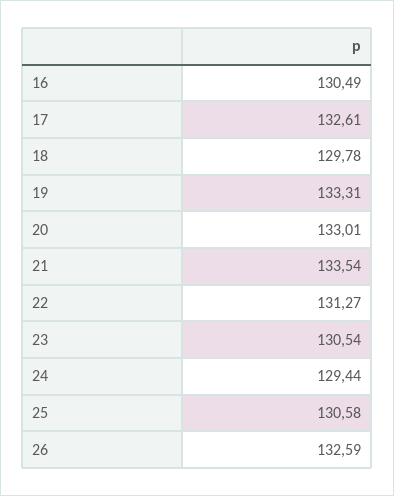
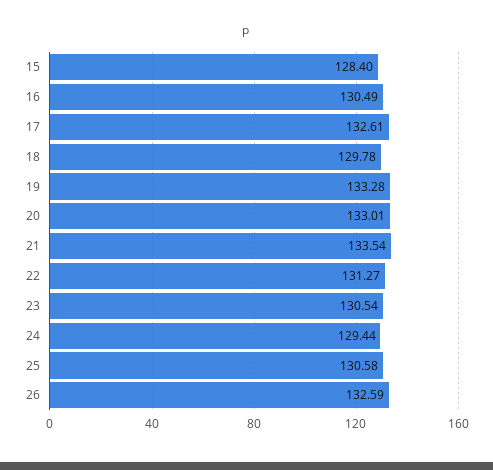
  {
    "16": 130.49,
    "17": 132.61,
    "18": 129.78,
-   "19": 133.31,
+   "19": 133.28,
    "20": 133.01,
    "21": 133.54,
    "22": 131.27,
    "23": 130.54,
    "24": 129.44,
    "25": 130.58,
-   "26": 132.59
+   "26": 132.59,
+   "15": 128.4
  }

